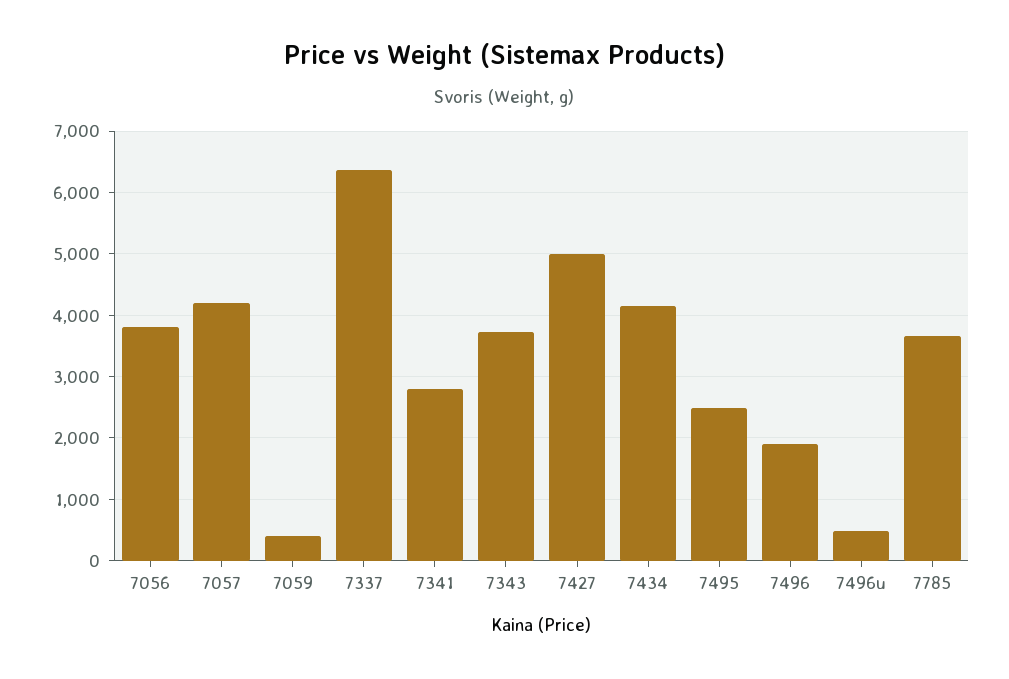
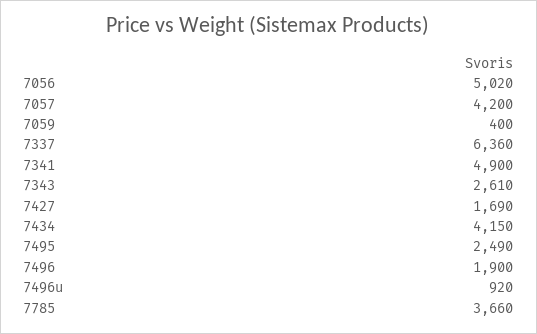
  {
-   "7056": 3800,
+   "7056": 5020,
    "7057": 4200,
    "7059": 400,
    "7337": 6360,
-   "7341": 2800,
+   "7341": 4900,
-   "7343": 3700,
+   "7343": 2610,
-   "7427": 5000,
+   "7427": 1690,
    "7434": 4150,
    "7495": 2490,
    "7496": 1900,
-   "7496u": 500,
+   "7496u": 920,
    "7785": 3660
  }

